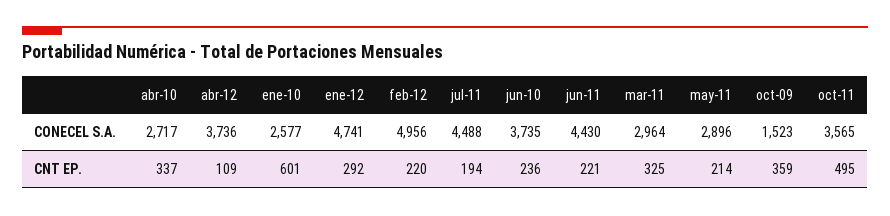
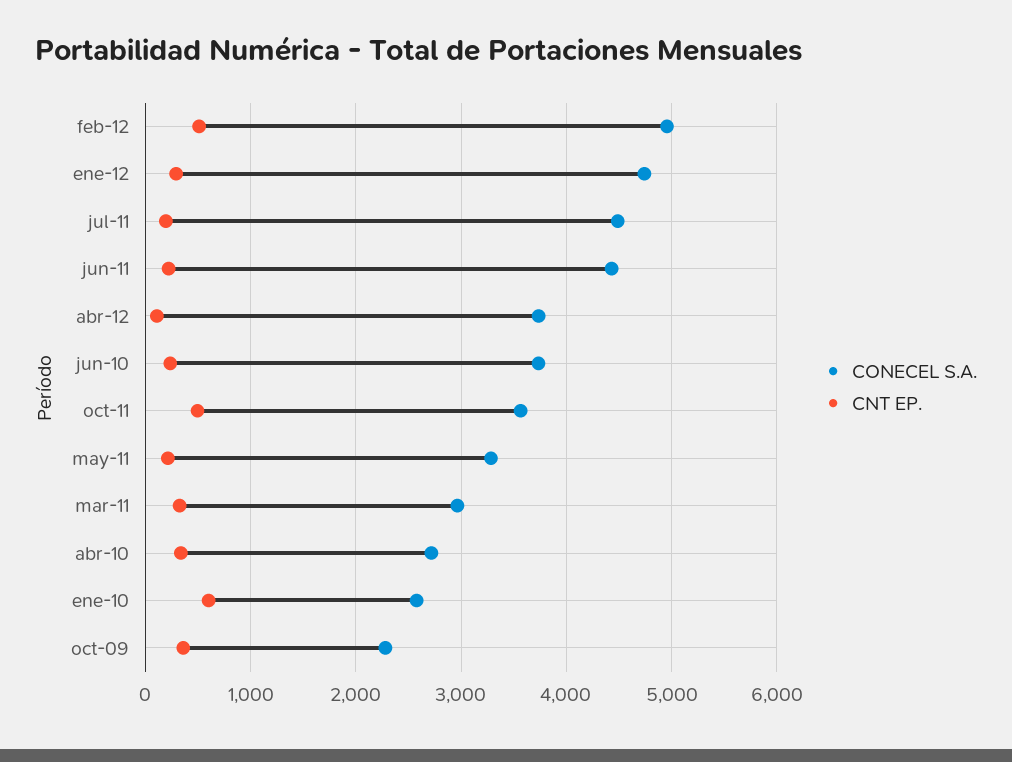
  {
    "CONECEL S.A.": {
      "abr-10": 2717,
      "abr-12": 3736,
      "ene-10": 2577,
      "ene-12": 4741,
      "feb-12": 4956,
      "jul-11": 4488,
      "jun-10": 3735,
      "jun-11": 4430,
      "mar-11": 2964,
-     "may-11": 2896,
+     "may-11": 3300,
-     "oct-09": 1523,
+     "oct-09": 2300,
      "oct-11": 3565
    },
    "CNT EP.": {
      "abr-10": 337,
      "abr-12": 109,
      "ene-10": 601,
      "ene-12": 292,
-     "feb-12": 220,
+     "feb-12": 500,
      "jul-11": 194,
      "jun-10": 236,
      "jun-11": 221,
      "mar-11": 325,
      "may-11": 214,
      "oct-09": 359,
      "oct-11": 495
    }
  }

